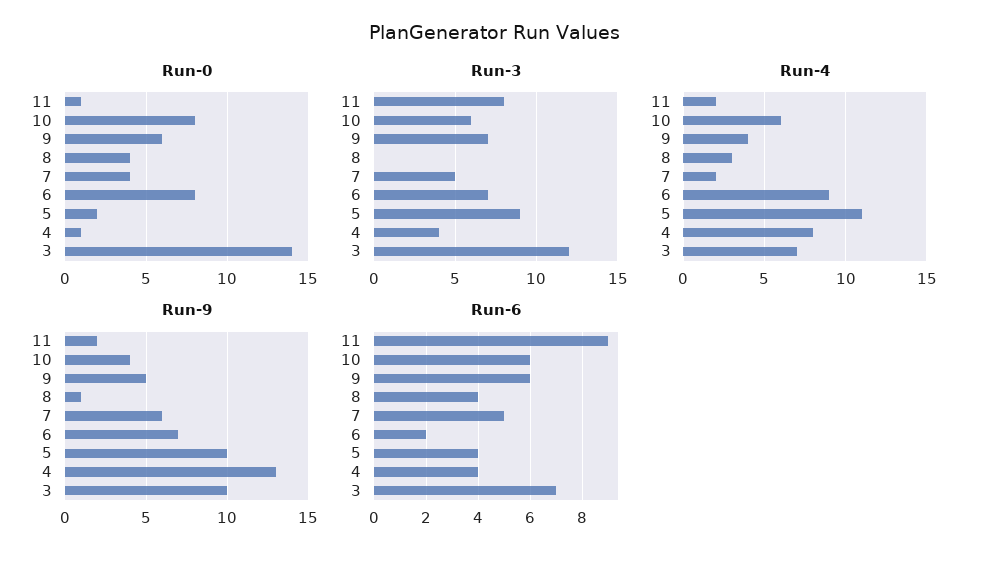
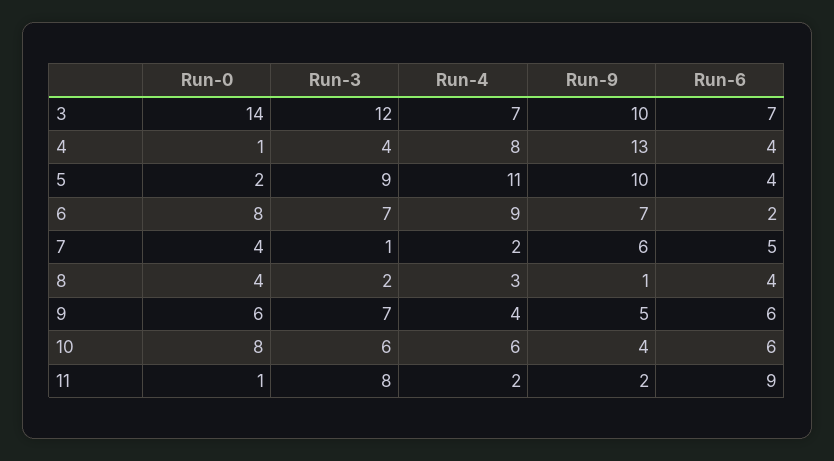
  {
    "Run-0": {
      "11": 1,
      "10": 8,
      "9": 6,
      "8": 4,
      "7": 4,
      "6": 8,
      "5": 2,
      "4": 1,
      "3": 14
    },
    "Run-3": {
      "11": 8,
      "10": 6,
      "9": 7,
-     "8": 0,
+     "8": 2,
-     "7": 5,
+     "7": 1,
      "6": 7,
      "5": 9,
      "4": 4,
      "3": 12
    },
    "Run-4": {
      "11": 2,
      "10": 6,
      "9": 4,
      "8": 3,
      "7": 2,
      "6": 9,
      "5": 11,
      "4": 8,
      "3": 7
    },
    "Run-9": {
      "11": 2,
      "10": 4,
      "9": 5,
      "8": 1,
      "7": 6,
      "6": 7,
      "5": 10,
      "4": 13,
      "3": 10
    },
    "Run-6": {
      "11": 9,
      "10": 6,
      "9": 6,
      "8": 4,
      "7": 5,
      "6": 2,
      "5": 4,
      "4": 4,
      "3": 7
    }
  }

